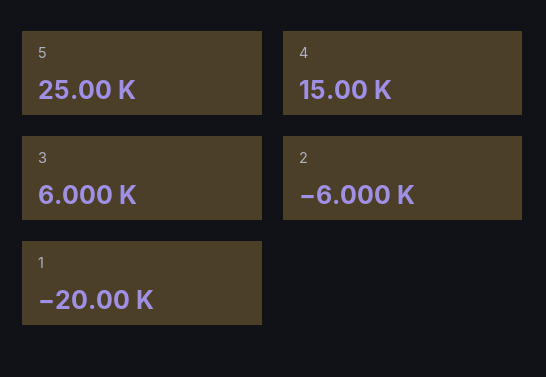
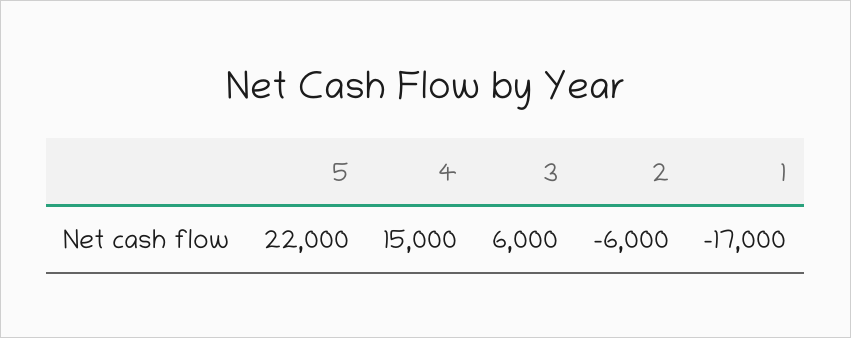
  {
-   "5": 25000,
+   "5": 22000,
    "4": 15000,
    "3": 6000,
    "2": -6000,
-   "1": -20000
+   "1": -17000
  }

